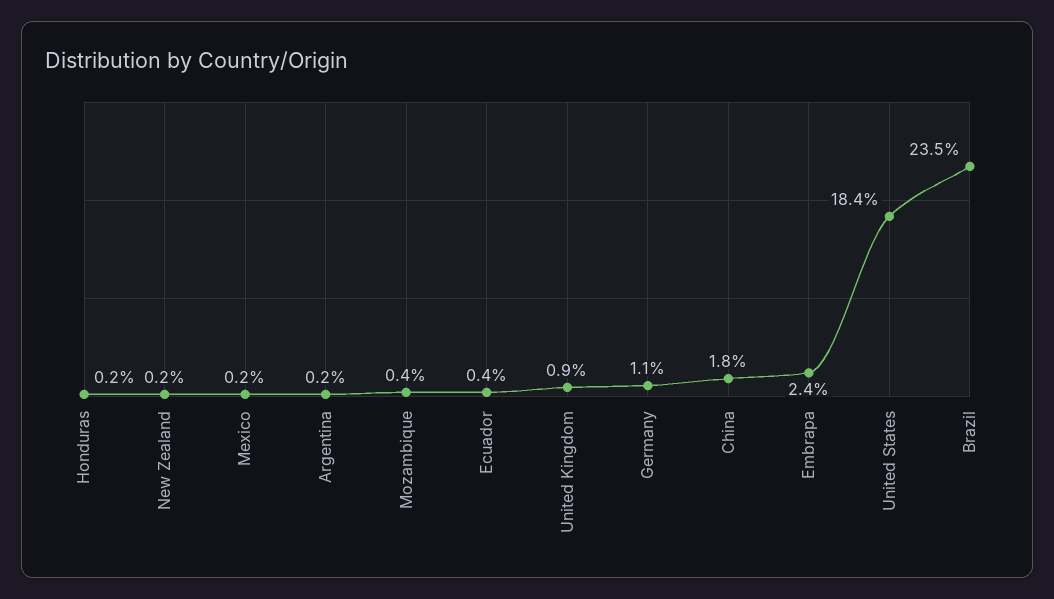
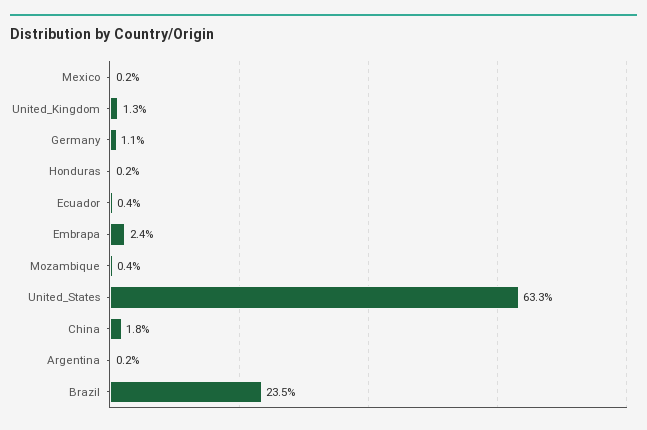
  {
    "Honduras": 0.2,
-   "New Zealand": 0.2,
    "Mexico": 0.2,
    "Argentina": 0.2,
    "Mozambique": 0.4,
    "Ecuador": 0.4,
-   "United Kingdom": 0.9,
+   "United Kingdom": 1.3,
    "Germany": 1.1,
    "China": 1.8,
    "Embrapa": 2.4,
-   "United States": 18.4,
+   "United States": 63.3,
    "Brazil": 23.5
  }

